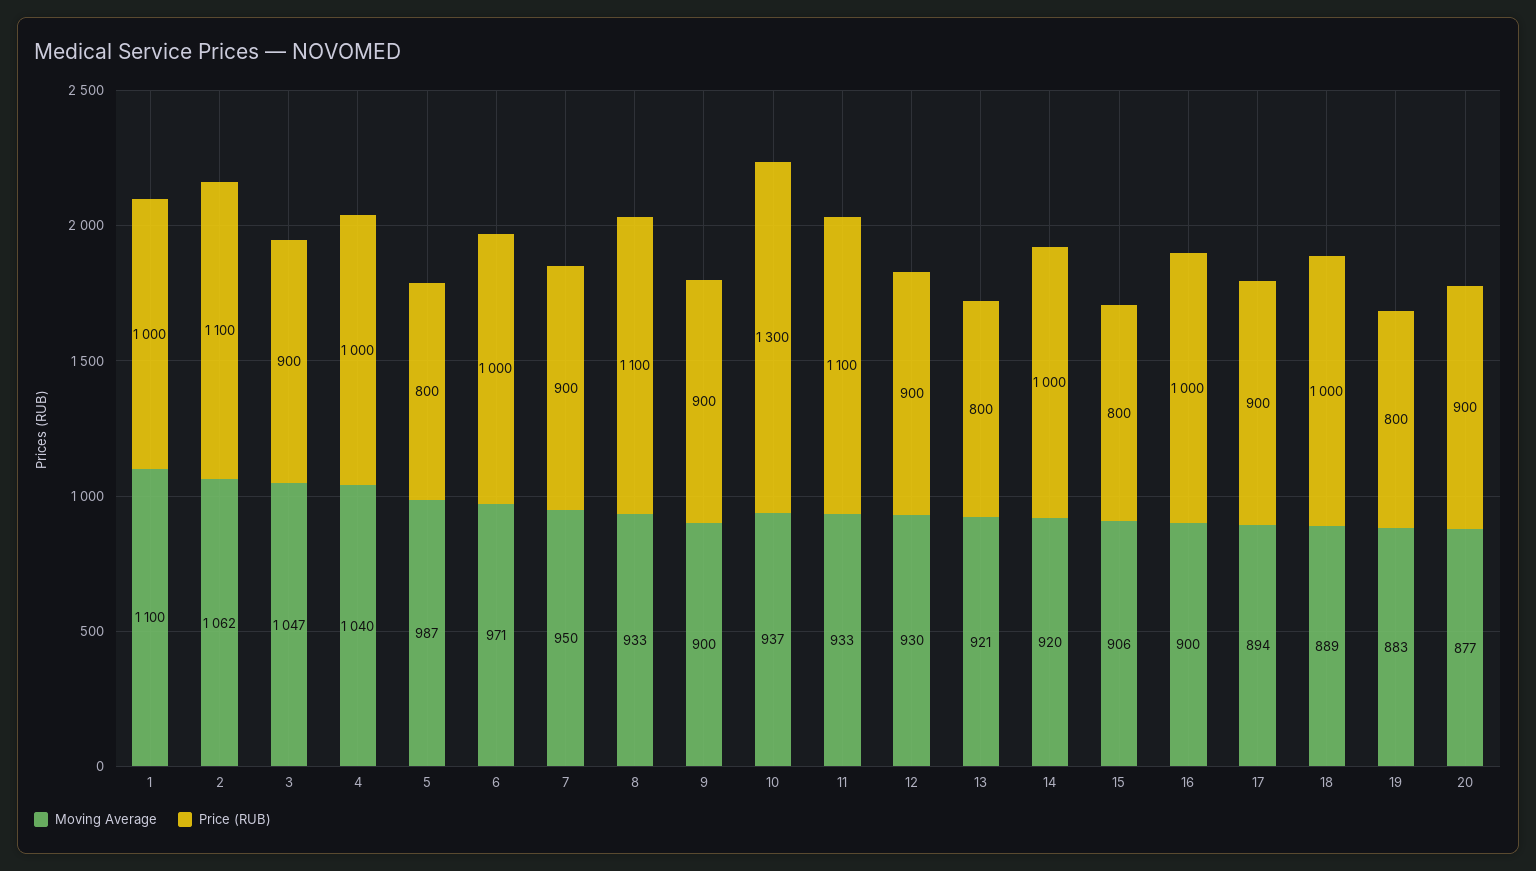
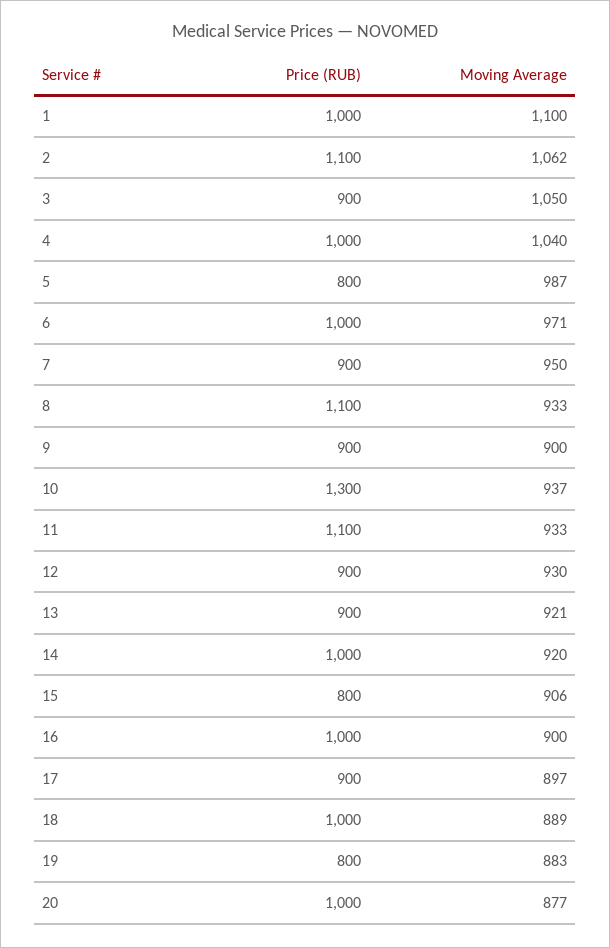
  {
    "Moving Average": {
      "1": 1100,
      "2": 1062,
-     "3": 1047,
+     "3": 1050,
      "4": 1040,
      "5": 987,
      "6": 971,
      "7": 950,
      "8": 933,
      "9": 900,
      "10": 937,
      "11": 933,
      "12": 930,
      "13": 921,
      "14": 920,
      "15": 906,
      "16": 900,
-     "17": 894,
+     "17": 897,
      "18": 889,
      "19": 883,
      "20": 877
    },
    "Price (RUB)": {
      "1": 1000,
      "2": 1100,
      "3": 900,
      "4": 1000,
      "5": 800,
      "6": 1000,
      "7": 900,
      "8": 1100,
      "9": 900,
      "10": 1300,
      "11": 1100,
      "12": 900,
-     "13": 800,
+     "13": 900,
      "14": 1000,
      "15": 800,
      "16": 1000,
      "17": 900,
      "18": 1000,
      "19": 800,
-     "20": 900
+     "20": 1000
    }
  }

